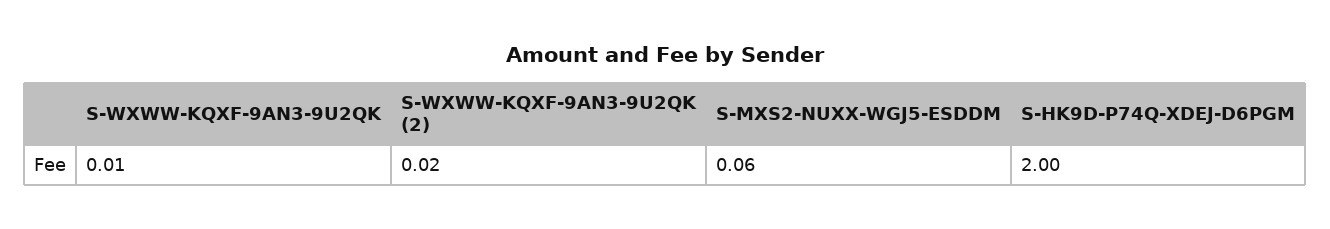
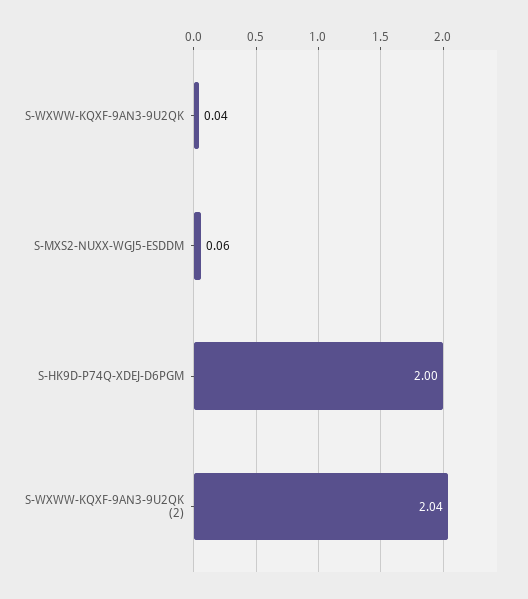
  {
-   "S-WXWW-KQXF-9AN3-9U2QK": 0.01,
+   "S-WXWW-KQXF-9AN3-9U2QK": 0.04,
-   "S-WXWW-KQXF-9AN3-9U2QK (2)": 0.02,
+   "S-WXWW-KQXF-9AN3-9U2QK (2)": 2.04,
    "S-MXS2-NUXX-WGJ5-ESDDM": 0.06,
    "S-HK9D-P74Q-XDEJ-D6PGM": 2
  }

